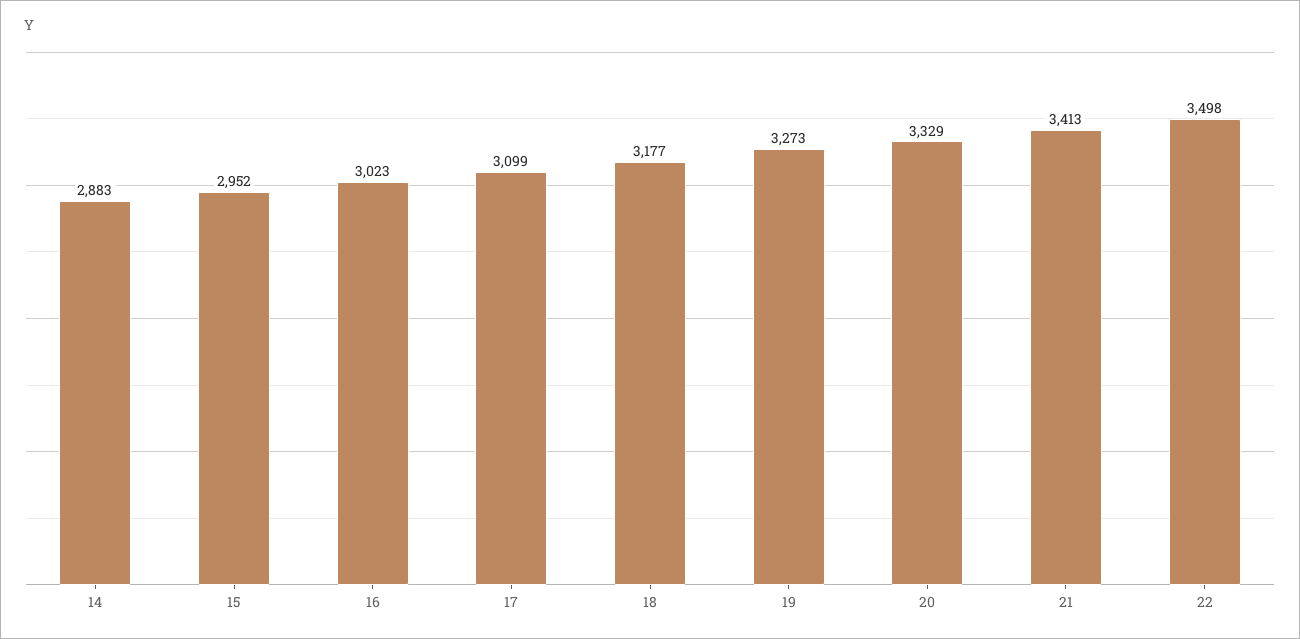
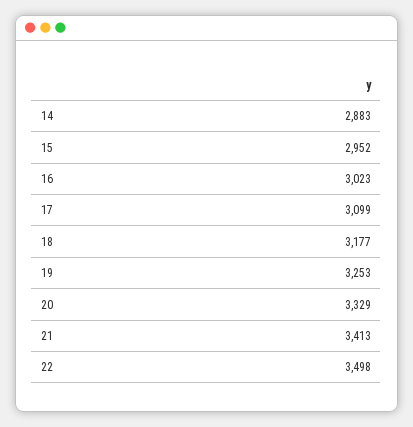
  {
    "14": 2883,
    "15": 2952,
    "16": 3023,
    "17": 3099,
    "18": 3177,
-   "19": 3273,
+   "19": 3253,
    "20": 3329,
    "21": 3413,
    "22": 3498
  }

